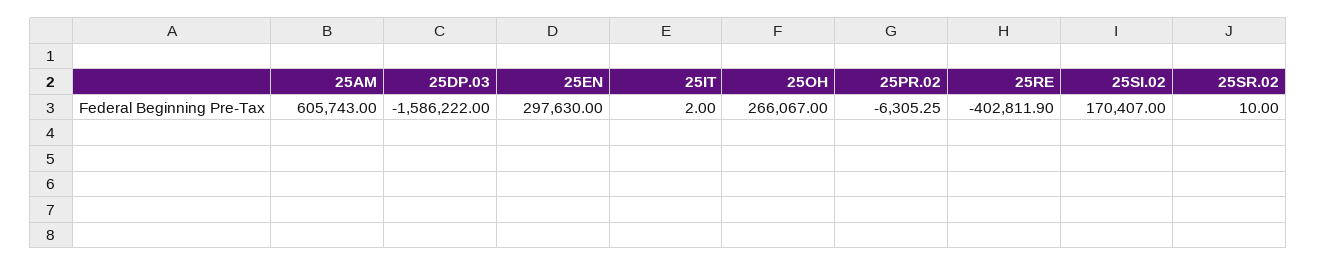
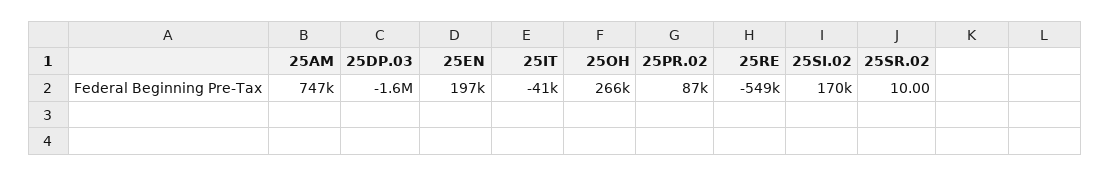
  {
-   "25AM": 605743,
+   "25AM": 747000,
    "25DP.03": -1586222,
-   "25EN": 297630,
+   "25EN": 197000,
-   "25IT": 2,
+   "25IT": -41000,
    "25OH": 266067,
-   "25PR.02": -6305.25,
+   "25PR.02": 87000,
-   "25RE": -402811.9,
+   "25RE": -549000,
    "25SI.02": 170407,
    "25SR.02": 10
  }

